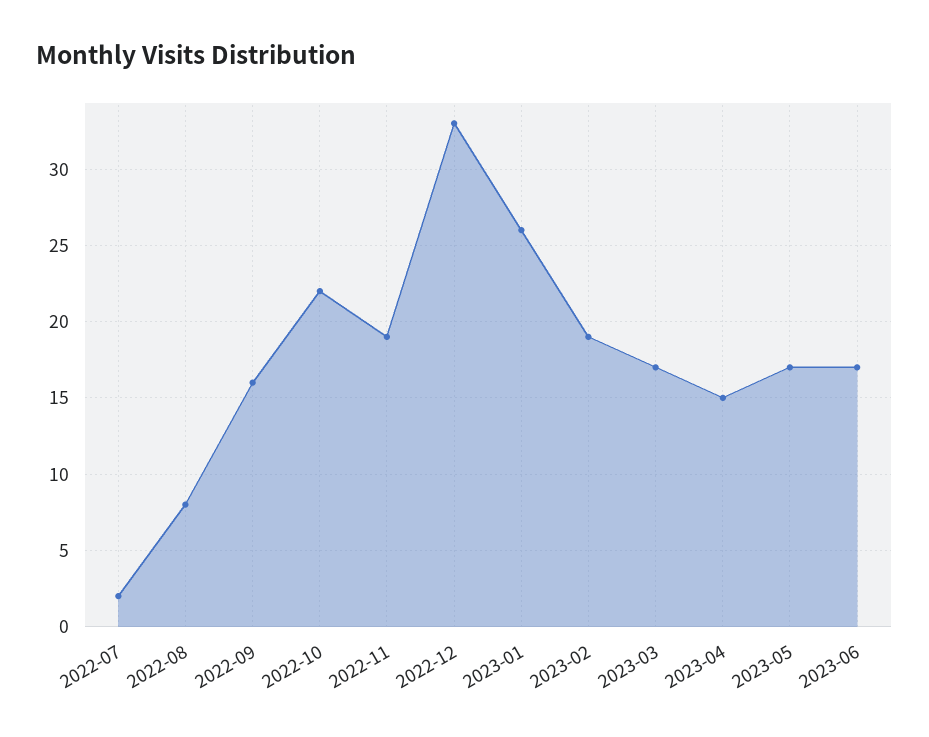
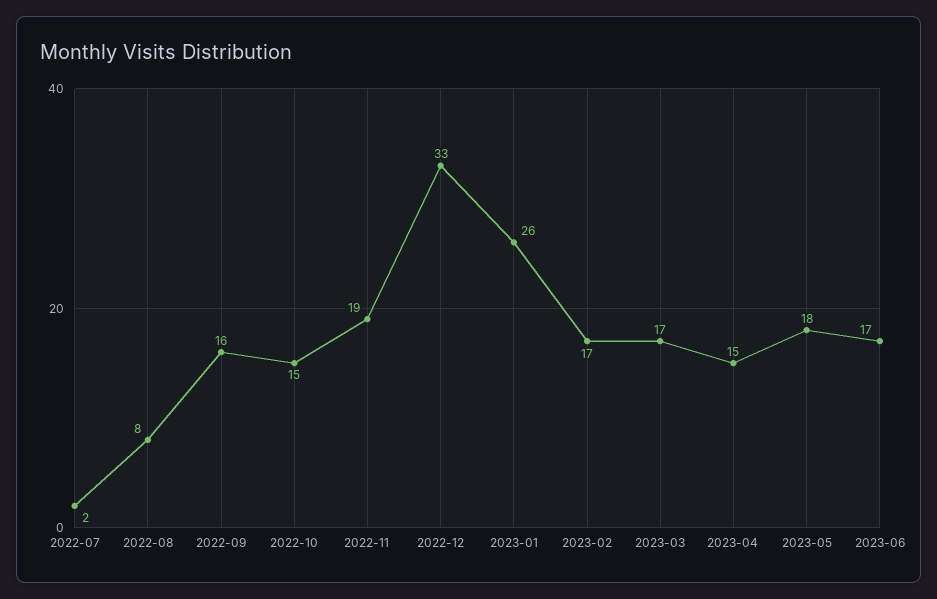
  {
    "2022-07": 2,
    "2022-08": 8,
    "2022-09": 16,
-   "2022-10": 22,
+   "2022-10": 15,
    "2022-11": 19,
    "2022-12": 33,
    "2023-01": 26,
-   "2023-02": 19,
+   "2023-02": 17,
    "2023-03": 17,
    "2023-04": 15,
-   "2023-05": 17,
+   "2023-05": 18,
    "2023-06": 17
  }

